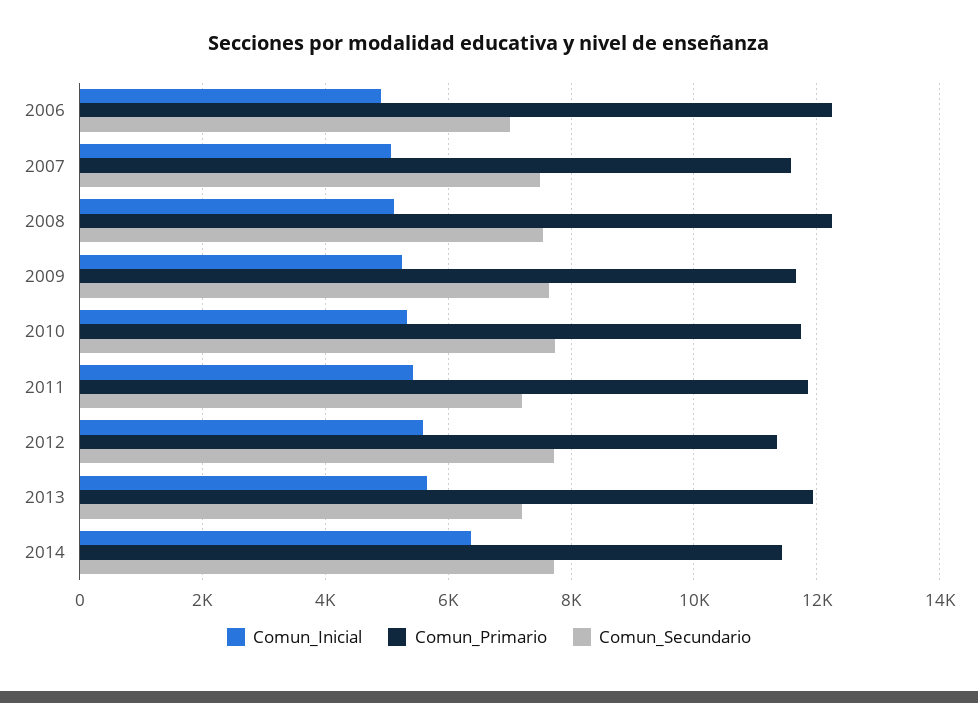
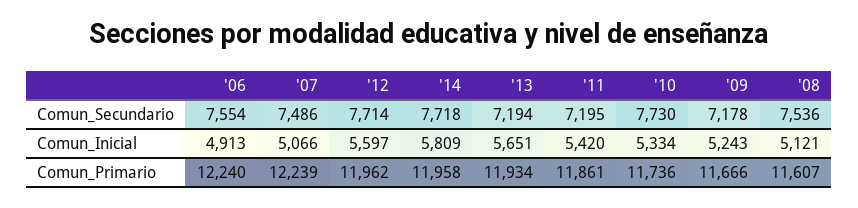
  {
    "Comun_Inicial": {
      "2006": 4913,
      "2007": 5066,
      "2008": 5121,
      "2009": 5243,
      "2010": 5334,
      "2011": 5420,
      "2012": 5597,
      "2013": 5651,
-     "2014": 6400
+     "2014": 5809
    },
    "Comun_Primario": {
      "2006": 12240,
-     "2007": 11600,
+     "2007": 12239,
-     "2008": 12200,
+     "2008": 11607,
      "2009": 11666,
      "2010": 11736,
      "2011": 11861,
-     "2012": 11400,
+     "2012": 11962,
      "2013": 11934,
-     "2014": 11400
+     "2014": 11958
    },
    "Comun_Secundario": {
-     "2006": 7000,
+     "2006": 7554,
      "2007": 7486,
      "2008": 7536,
-     "2009": 7600,
+     "2009": 7178,
      "2010": 7730,
      "2011": 7195,
      "2012": 7714,
      "2013": 7194,
      "2014": 7718
    }
  }

